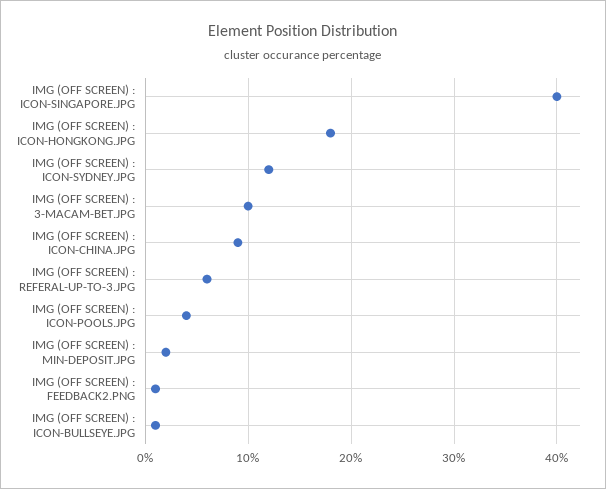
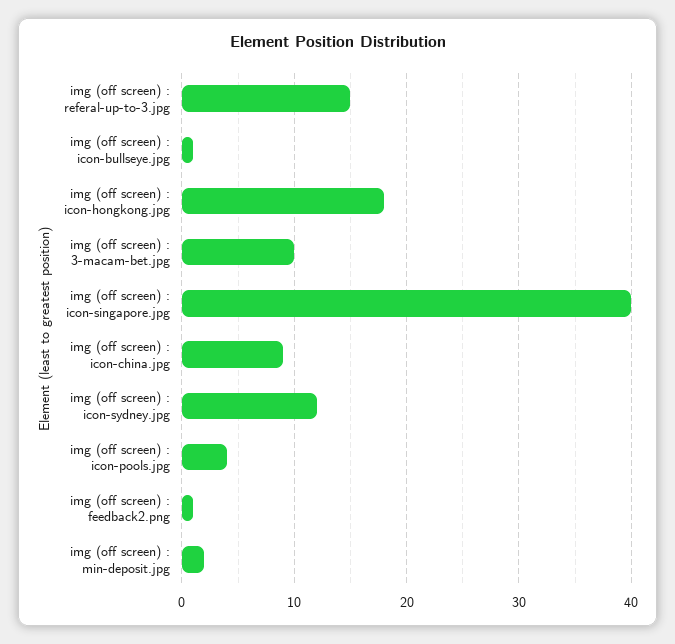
  {
    "IMG (OFF SCREEN) : ICON-SINGAPORE.JPG": 40,
    "IMG (OFF SCREEN) : ICON-HONGKONG.JPG": 18,
    "IMG (OFF SCREEN) : ICON-SYDNEY.JPG": 12,
    "IMG (OFF SCREEN) : 3-MACAM-BET.JPG": 10,
    "IMG (OFF SCREEN) : ICON-CHINA.JPG": 9,
-   "IMG (OFF SCREEN) : REFERAL-UP-TO-3.JPG": 6,
+   "IMG (OFF SCREEN) : REFERAL-UP-TO-3.JPG": 15,
    "IMG (OFF SCREEN) : ICON-POOLS.JPG": 4,
    "IMG (OFF SCREEN) : MIN-DEPOSIT.JPG": 2,
    "IMG (OFF SCREEN) : FEEDBACK2.PNG": 1,
    "IMG (OFF SCREEN) : ICON-BULLSEYE.JPG": 1
  }

